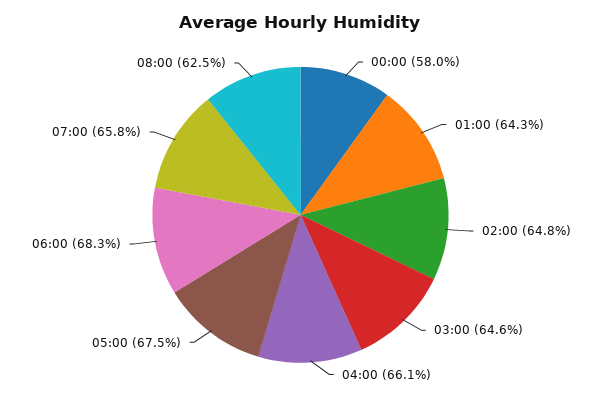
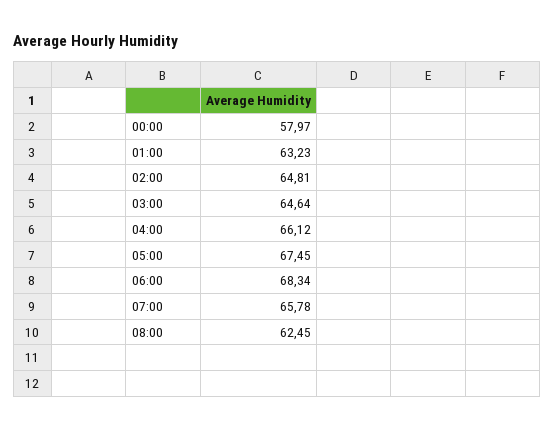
  {
    "00:00": 57.97,
-   "01:00": 64.3,
+   "01:00": 63.23,
    "02:00": 64.81,
    "03:00": 64.64,
    "04:00": 66.12,
    "05:00": 67.45,
    "06:00": 68.34,
    "07:00": 65.78,
    "08:00": 62.45
  }

